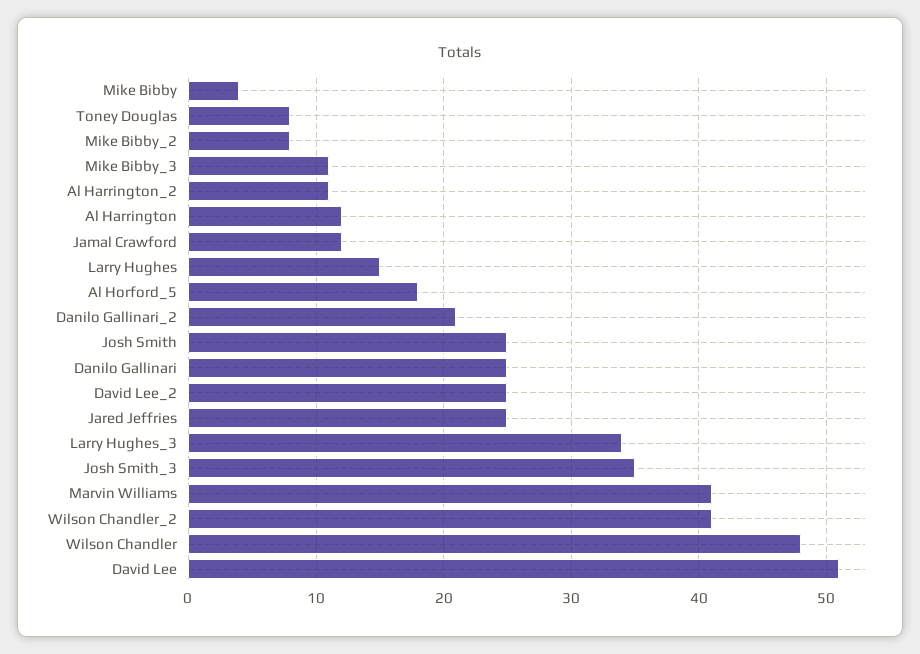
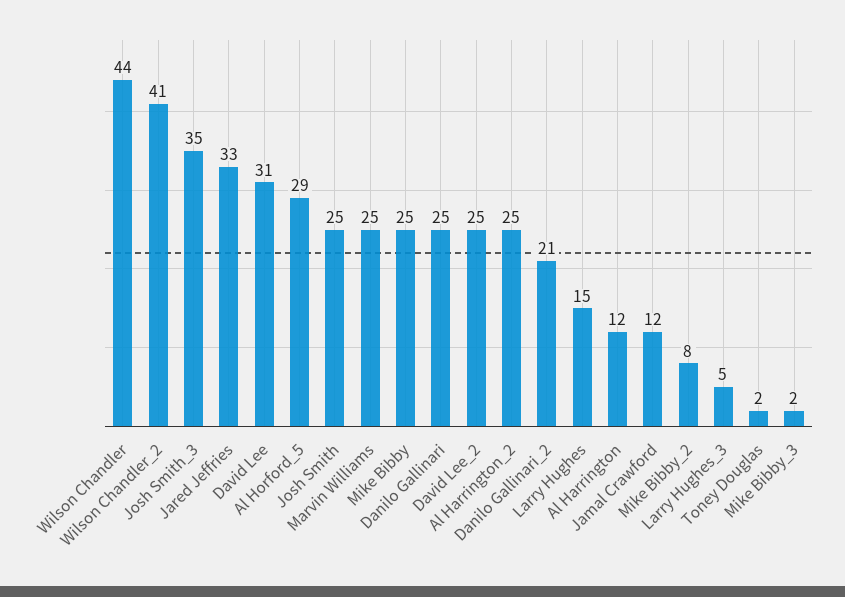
  {
-   "Mike Bibby": 4,
+   "Mike Bibby": 25,
-   "Toney Douglas": 8,
+   "Toney Douglas": 2,
    "Mike Bibby_2": 8,
-   "Mike Bibby_3": 11,
+   "Mike Bibby_3": 2,
-   "Al Harrington_2": 11,
+   "Al Harrington_2": 25,
    "Al Harrington": 12,
    "Jamal Crawford": 12,
    "Larry Hughes": 15,
-   "Al Horford_5": 18,
+   "Al Horford_5": 29,
    "Danilo Gallinari_2": 21,
    "Josh Smith": 25,
    "Danilo Gallinari": 25,
    "David Lee_2": 25,
-   "Jared Jeffries": 25,
+   "Jared Jeffries": 33,
-   "Larry Hughes_3": 34,
+   "Larry Hughes_3": 5,
    "Josh Smith_3": 35,
-   "Marvin Williams": 41,
+   "Marvin Williams": 25,
    "Wilson Chandler_2": 41,
-   "Wilson Chandler": 48,
+   "Wilson Chandler": 44,
-   "David Lee": 51
+   "David Lee": 31
  }

